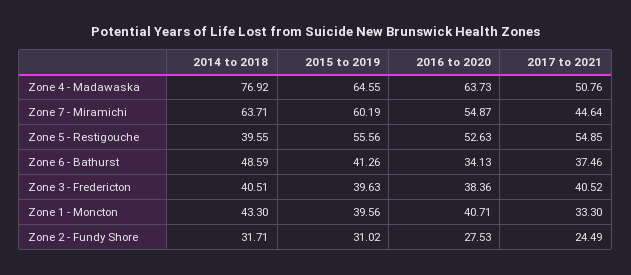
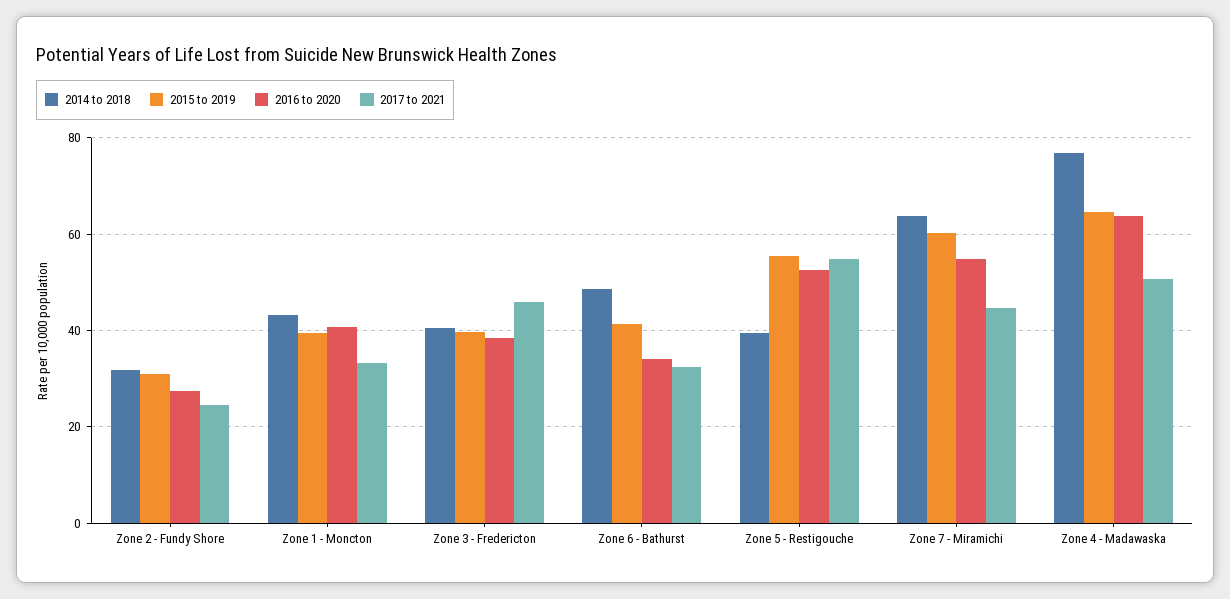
  {
    "2014 to 2018": {
      "Zone 4 - Madawaska": 76.92,
      "Zone 7 - Miramichi": 63.71,
      "Zone 5 - Restigouche": 39.55,
      "Zone 6 - Bathurst": 48.59,
      "Zone 3 - Fredericton": 40.51,
      "Zone 1 - Moncton": 43.3,
      "Zone 2 - Fundy Shore": 31.71
    },
    "2015 to 2019": {
      "Zone 4 - Madawaska": 64.55,
      "Zone 7 - Miramichi": 60.19,
      "Zone 5 - Restigouche": 55.56,
      "Zone 6 - Bathurst": 41.26,
      "Zone 3 - Fredericton": 39.63,
      "Zone 1 - Moncton": 39.56,
      "Zone 2 - Fundy Shore": 31.02
    },
    "2016 to 2020": {
      "Zone 4 - Madawaska": 63.73,
      "Zone 7 - Miramichi": 54.87,
      "Zone 5 - Restigouche": 52.63,
      "Zone 6 - Bathurst": 34.13,
      "Zone 3 - Fredericton": 38.36,
      "Zone 1 - Moncton": 40.71,
      "Zone 2 - Fundy Shore": 27.53
    },
    "2017 to 2021": {
      "Zone 4 - Madawaska": 50.76,
      "Zone 7 - Miramichi": 44.64,
      "Zone 5 - Restigouche": 54.85,
-     "Zone 6 - Bathurst": 37.46,
+     "Zone 6 - Bathurst": 32,
-     "Zone 3 - Fredericton": 40.52,
+     "Zone 3 - Fredericton": 46,
      "Zone 1 - Moncton": 33.3,
      "Zone 2 - Fundy Shore": 24.49
    }
  }

